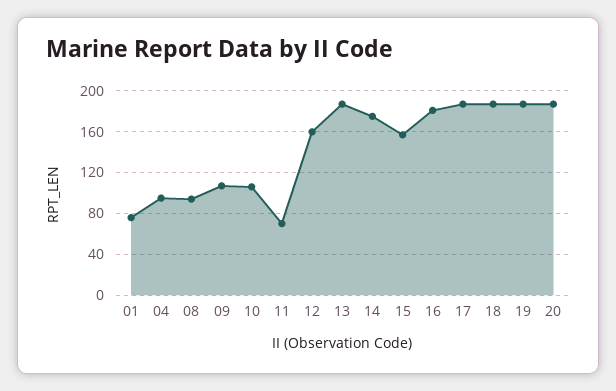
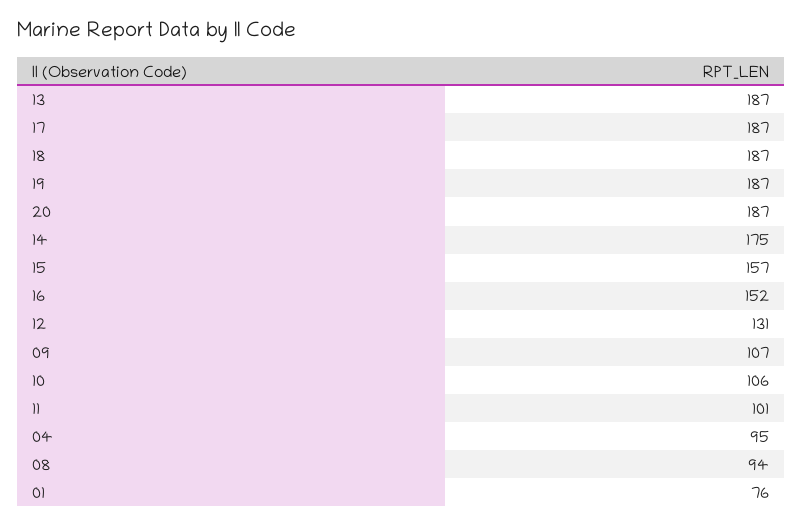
  {
    "01": 76,
    "04": 95,
    "08": 94,
    "09": 107,
    "10": 106,
-   "11": 70,
+   "11": 101,
-   "12": 160,
+   "12": 131,
    "13": 187,
    "14": 175,
    "15": 157,
-   "16": 180,
+   "16": 152,
    "17": 187,
    "18": 187,
    "19": 187,
    "20": 187
  }

